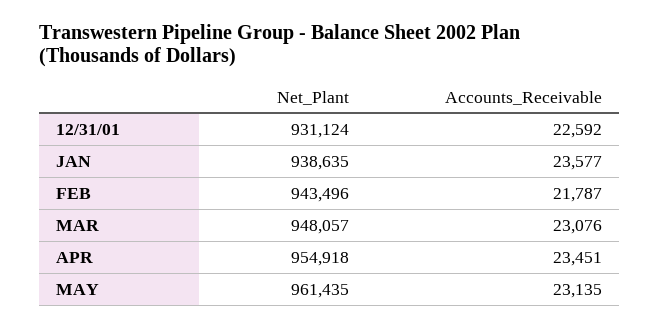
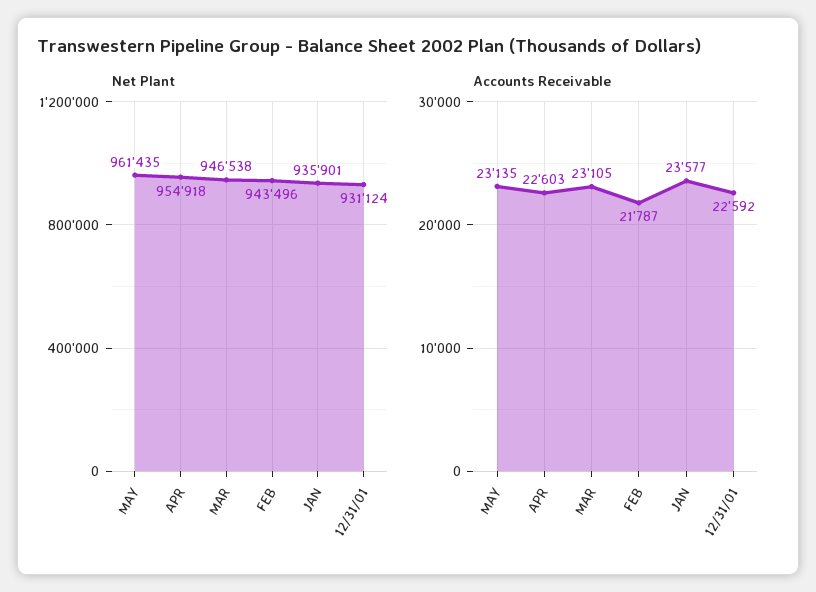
  {
    "Net_Plant": {
      "12/31/01": 931124,
-     "JAN": 938635,
+     "JAN": 935901,
      "FEB": 943496,
-     "MAR": 948057,
+     "MAR": 946538,
      "APR": 954918,
      "MAY": 961435
    },
    "Accounts_Receivable": {
      "12/31/01": 22592,
      "JAN": 23577,
      "FEB": 21787,
-     "MAR": 23076,
+     "MAR": 23105,
-     "APR": 23451,
+     "APR": 22603,
      "MAY": 23135
    }
  }

